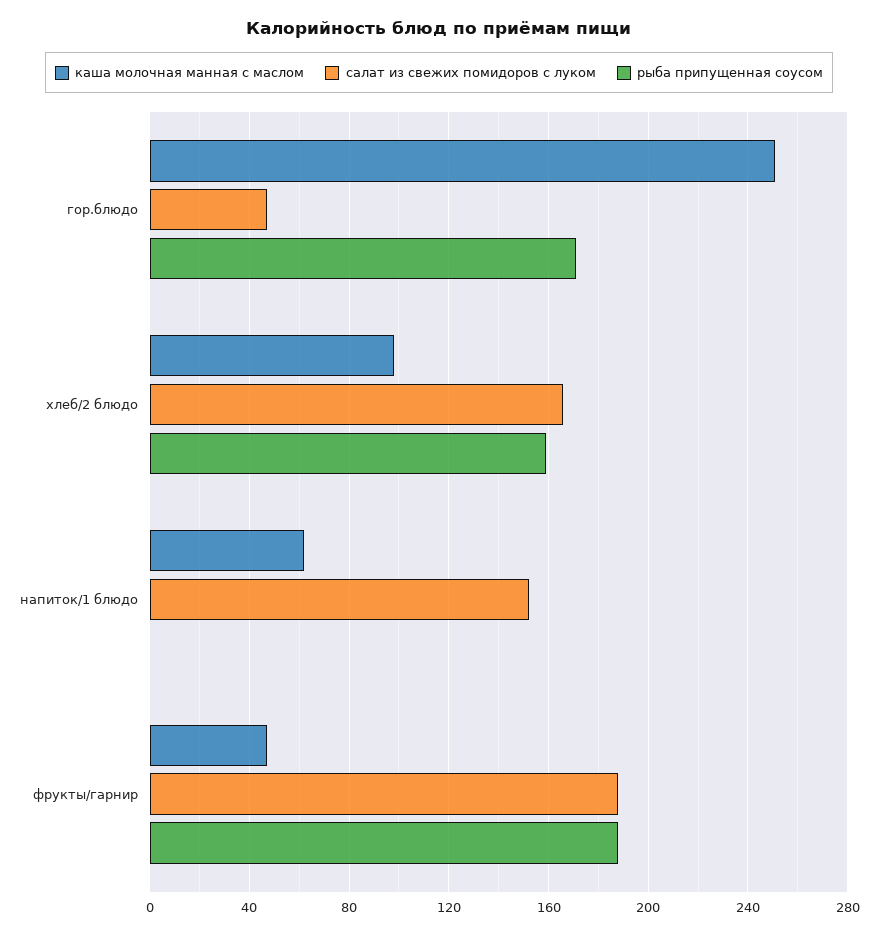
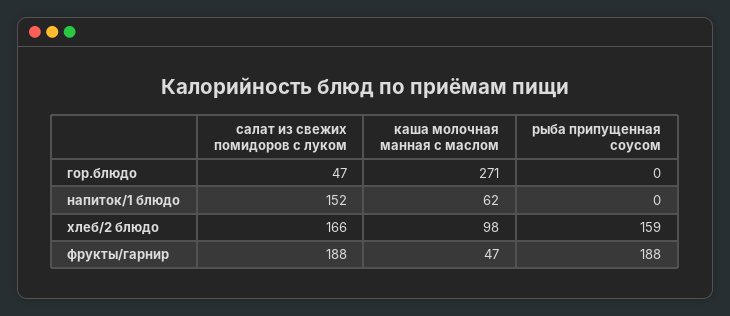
  {
    "каша молочная манная с маслом": {
-     "гор.блюдо": 250,
+     "гор.блюдо": 271,
      "хлеб/2 блюдо": 98,
      "напиток/1 блюдо": 62,
      "фрукты/гарнир": 47
    },
    "салат из свежих помидоров с луком": {
      "гор.блюдо": 47,
      "хлеб/2 блюдо": 166,
      "напиток/1 блюдо": 152,
      "фрукты/гарнир": 188
    },
    "рыба припущенная соусом": {
-     "гор.блюдо": 170,
+     "гор.блюдо": 0,
      "хлеб/2 блюдо": 159,
      "напиток/1 блюдо": 0,
      "фрукты/гарнир": 188
    }
  }

